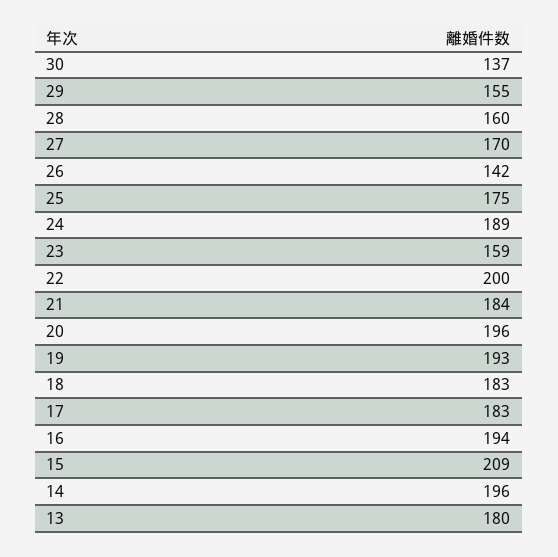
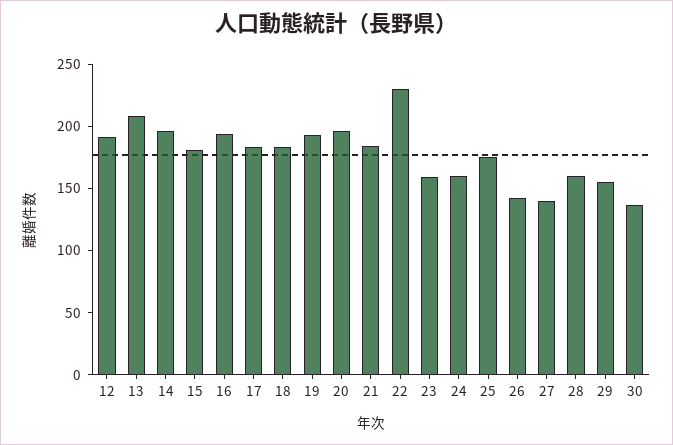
  {
    "30": 137,
    "29": 155,
    "28": 160,
-   "27": 170,
+   "27": 140,
    "26": 142,
    "25": 175,
-   "24": 189,
+   "24": 160,
    "23": 159,
-   "22": 200,
+   "22": 230,
    "21": 184,
    "20": 196,
    "19": 193,
    "18": 183,
    "17": 183,
    "16": 194,
-   "15": 209,
+   "15": 180,
    "14": 196,
-   "13": 180
+   "13": 210,
+   "12": 190
  }

